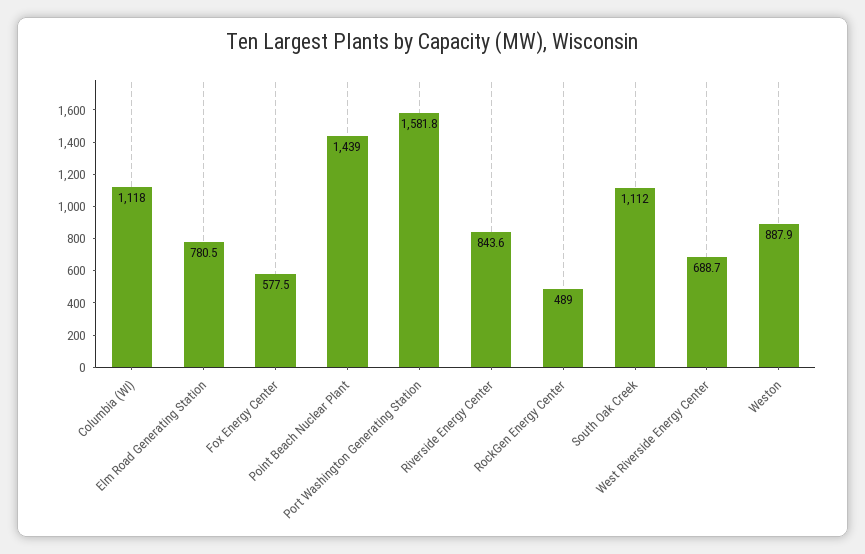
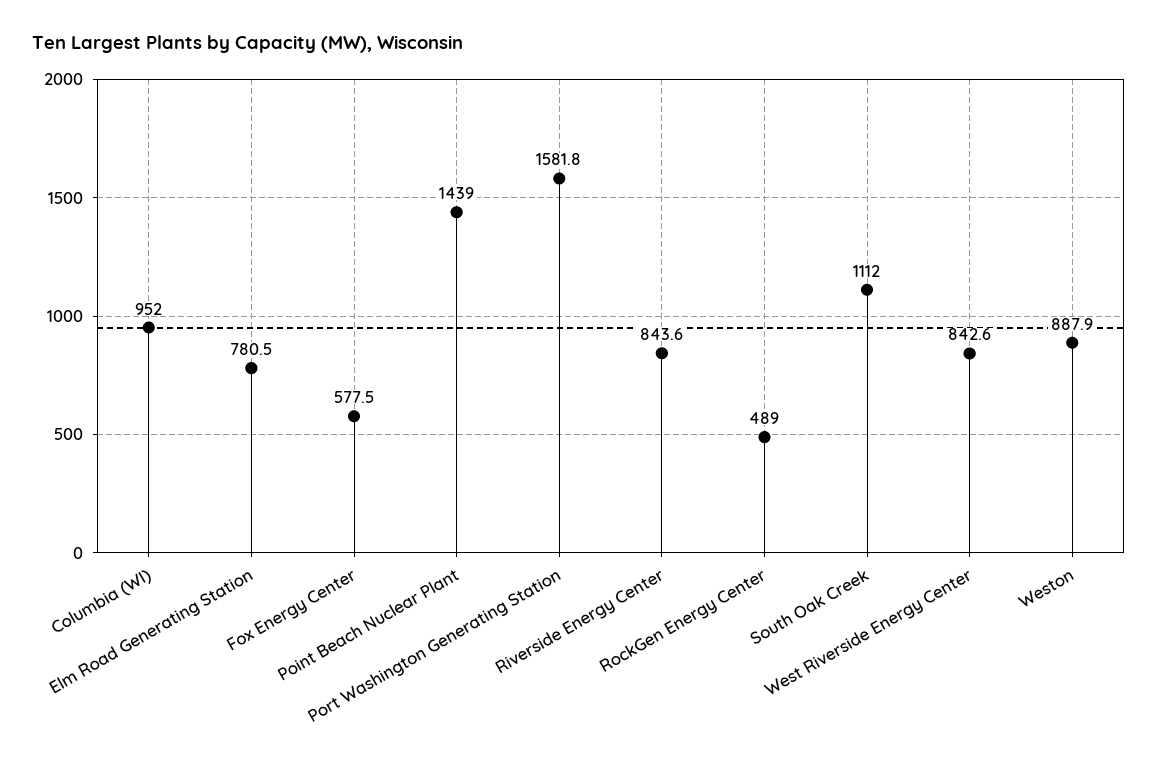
  {
-   "Columbia (WI)": 1118,
+   "Columbia (WI)": 952,
    "Elm Road Generating Station": 780.5,
    "Fox Energy Center": 577.5,
    "Point Beach Nuclear Plant": 1439,
    "Port Washington Generating Station": 1581.8,
    "Riverside Energy Center": 843.6,
    "RockGen Energy Center": 489,
    "South Oak Creek": 1112,
-   "West Riverside Energy Center": 688.7,
+   "West Riverside Energy Center": 842.6,
    "Weston": 887.9
  }

